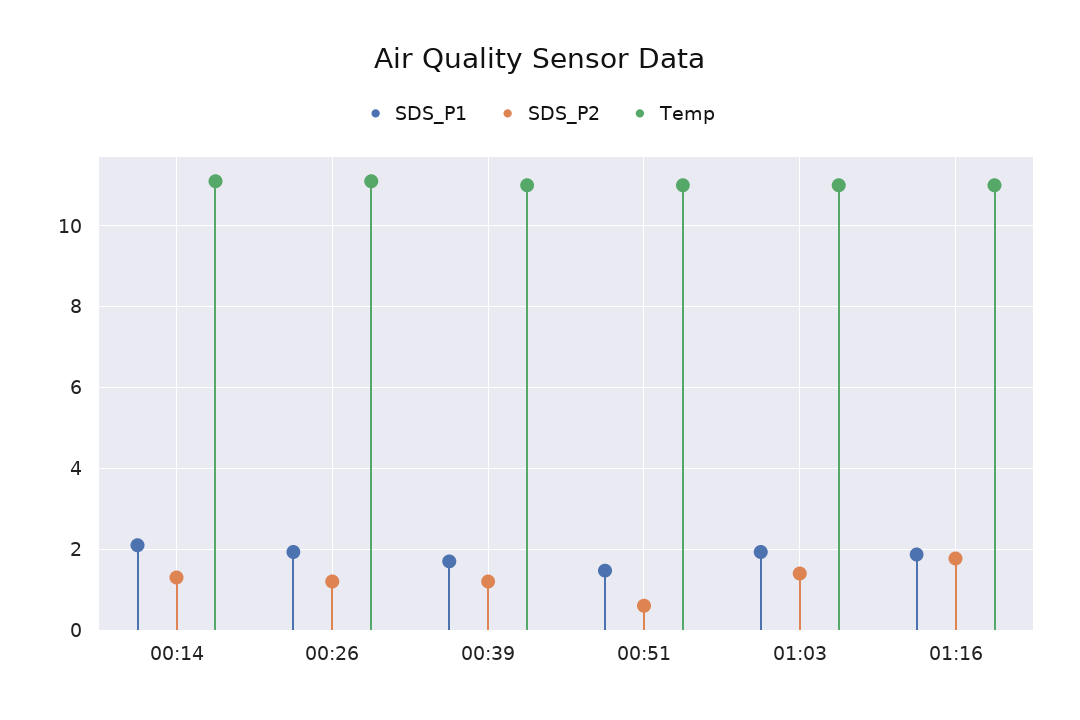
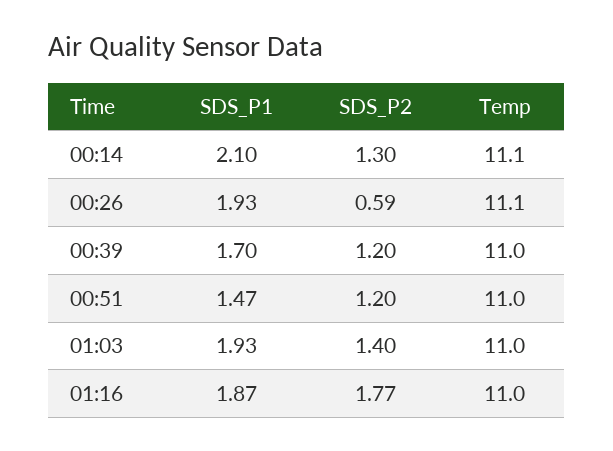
  {
    "SDS_P1": {
      "00:14": 2.1,
      "00:26": 1.93,
      "00:39": 1.7,
      "00:51": 1.47,
      "01:03": 1.93,
      "01:16": 1.87
    },
    "SDS_P2": {
      "00:14": 1.3,
-     "00:26": 1.2,
+     "00:26": 0.59,
      "00:39": 1.2,
-     "00:51": 0.6,
+     "00:51": 1.2,
      "01:03": 1.4,
      "01:16": 1.77
    },
    "Temp": {
      "00:14": 11.1,
      "00:26": 11.1,
      "00:39": 11,
      "00:51": 11,
      "01:03": 11,
      "01:16": 11
    }
  }

